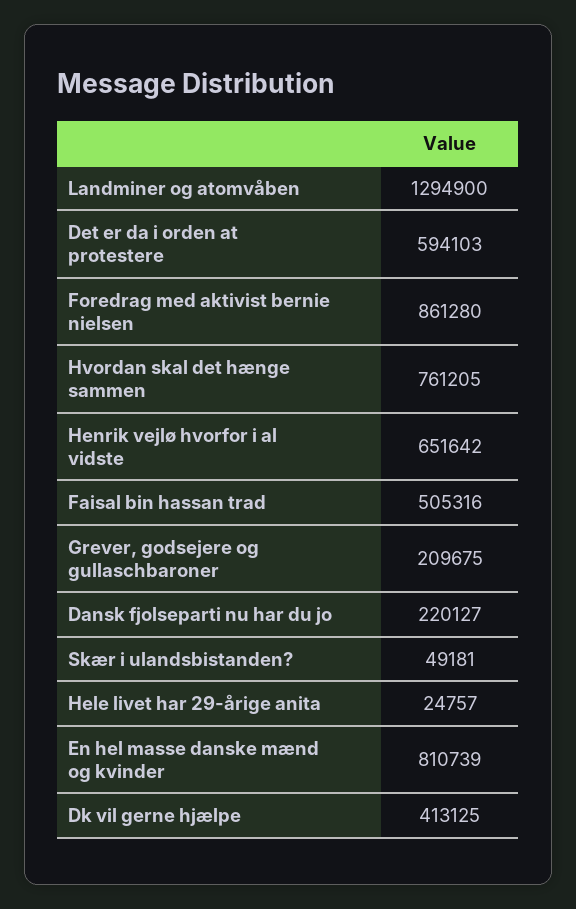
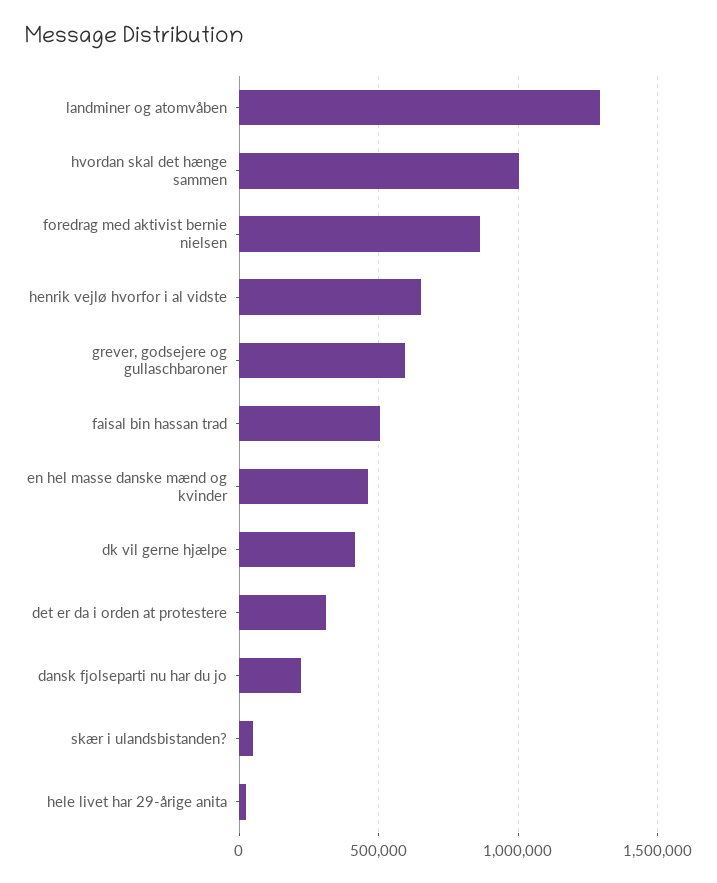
  {
    "Landminer og atomvåben": 1294900,
-   "Det er da i orden at protestere": 594103,
+   "Det er da i orden at protestere": 300000,
    "Foredrag med aktivist bernie nielsen": 861280,
-   "Hvordan skal det hænge sammen": 761205,
+   "Hvordan skal det hænge sammen": 1000000,
    "Henrik vejlø hvorfor i al vidste": 651642,
    "Faisal bin hassan trad": 505316,
-   "Grever, godsejere og gullaschbaroner": 209675,
+   "Grever, godsejere og gullaschbaroner": 600000,
    "Dansk fjolseparti nu har du jo": 220127,
    "Skær i ulandsbistanden?": 49181,
    "Hele livet har 29-årige anita": 24757,
-   "En hel masse danske mænd og kvinder": 810739,
+   "En hel masse danske mænd og kvinder": 450000,
    "Dk vil gerne hjælpe": 413125
  }

